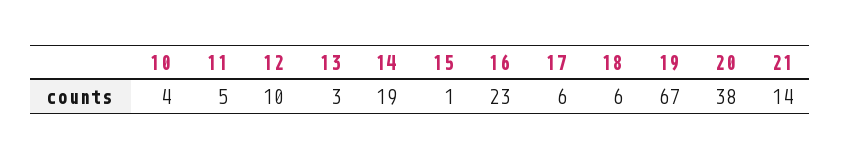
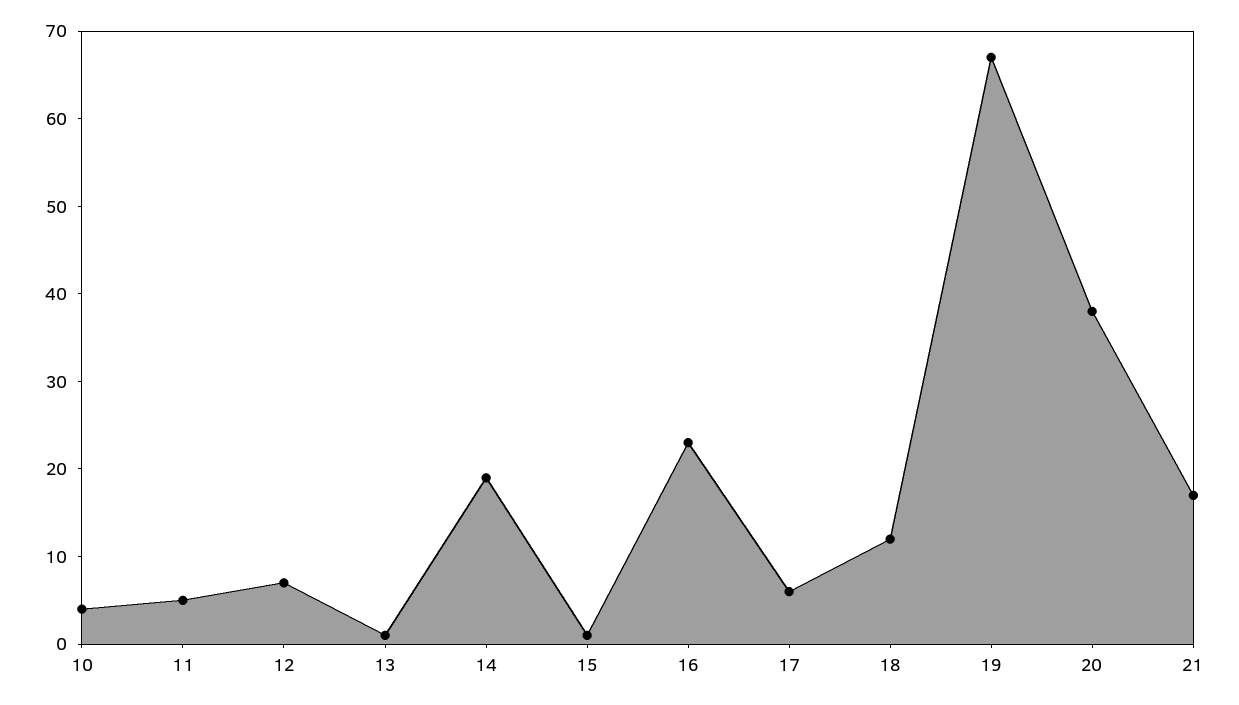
  {
    "10": 4,
    "11": 5,
-   "12": 10,
+   "12": 7,
-   "13": 3,
+   "13": 1,
    "14": 19,
    "15": 1,
    "16": 23,
    "17": 6,
-   "18": 6,
+   "18": 12,
    "19": 67,
    "20": 38,
-   "21": 14
+   "21": 17
  }

